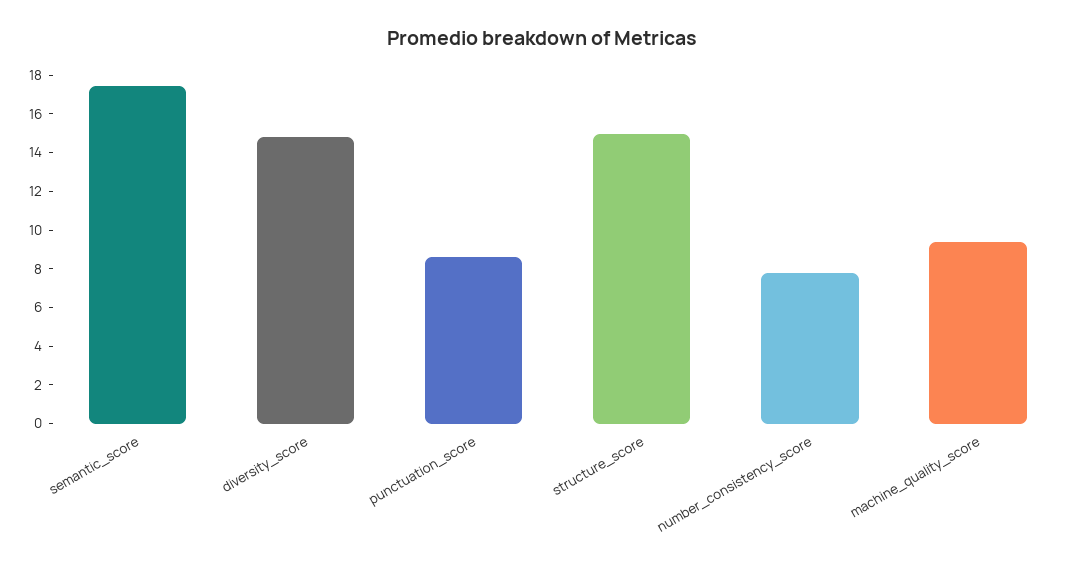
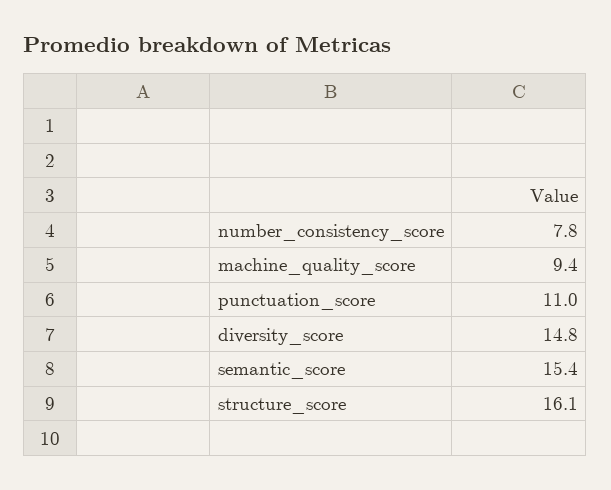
  {
-   "semantic_score": 17.5,
+   "semantic_score": 15.4,
    "diversity_score": 14.8,
-   "punctuation_score": 8.5,
+   "punctuation_score": 11,
-   "structure_score": 15,
+   "structure_score": 16.1,
    "number_consistency_score": 7.8,
    "machine_quality_score": 9.4
  }

